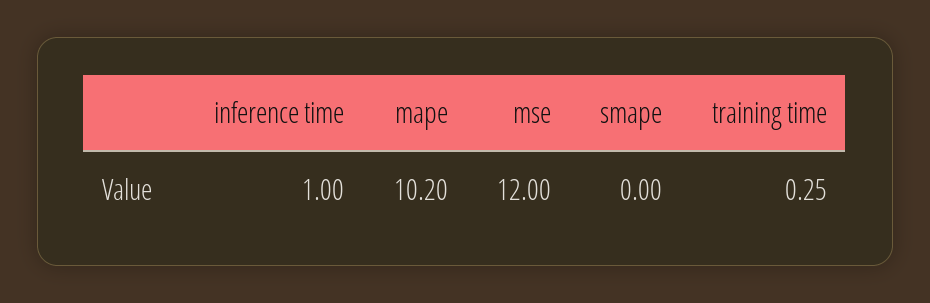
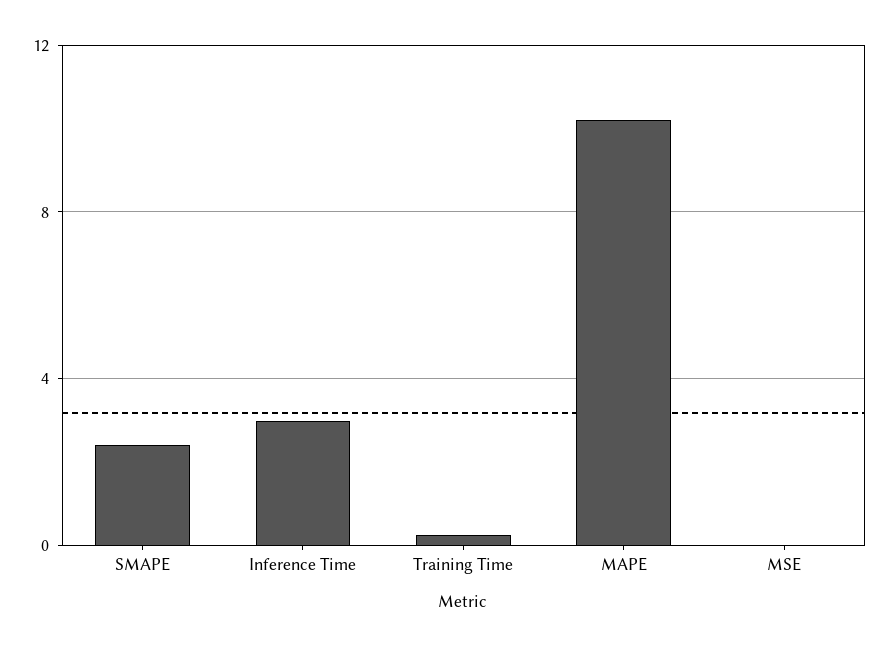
  {
-   "inference time": 1,
+   "inference time": 3,
    "mape": 10.2,
-   "mse": 12,
+   "mse": 0,
-   "smape": 0,
+   "smape": 2.5,
    "training time": 0.25
  }

